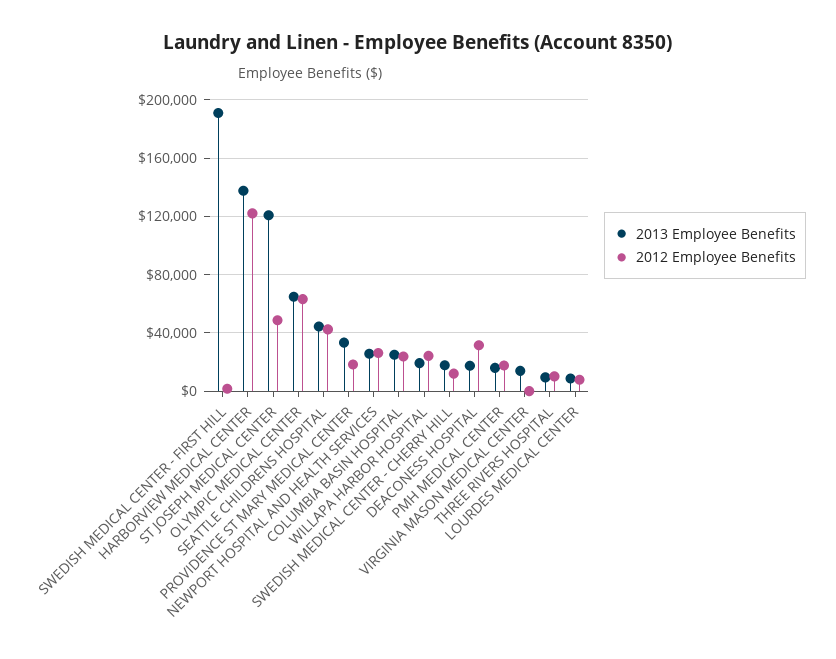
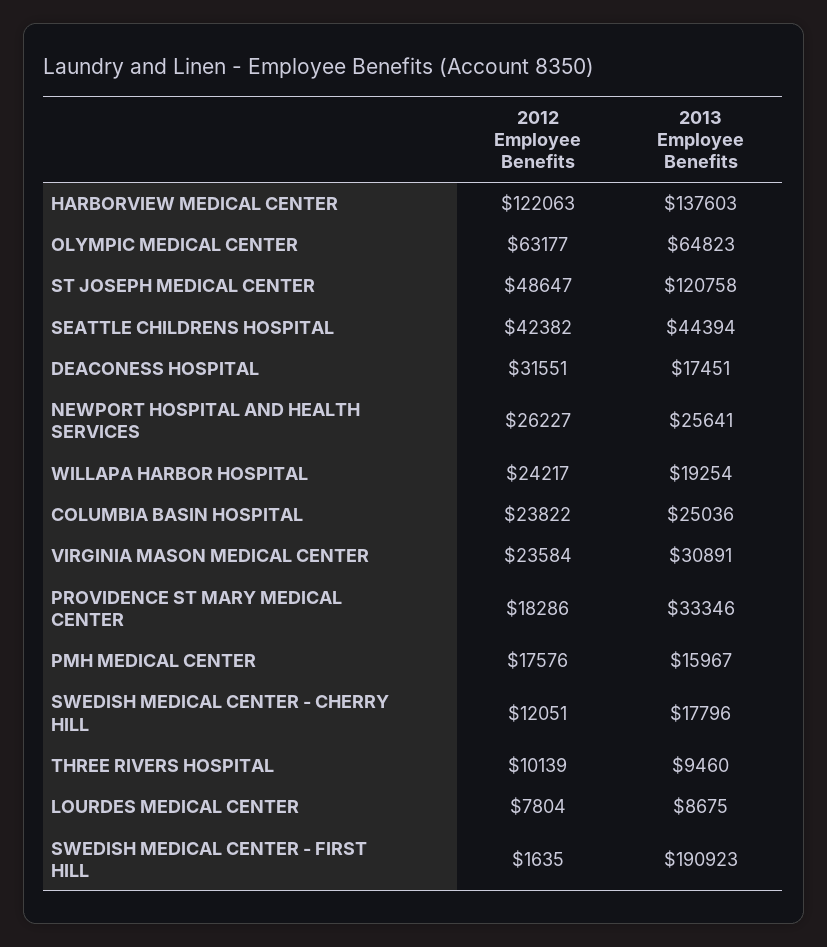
  {
    "2013 Employee Benefits": {
      "SWEDISH MEDICAL CENTER - FIRST HILL": 190923,
      "HARBORVIEW MEDICAL CENTER": 137603,
      "ST JOSEPH MEDICAL CENTER": 120758,
      "OLYMPIC MEDICAL CENTER": 64823,
      "SEATTLE CHILDRENS HOSPITAL": 44394,
      "PROVIDENCE ST MARY MEDICAL CENTER": 33346,
      "NEWPORT HOSPITAL AND HEALTH SERVICES": 25641,
      "COLUMBIA BASIN HOSPITAL": 25036,
      "WILLAPA HARBOR HOSPITAL": 19254,
      "SWEDISH MEDICAL CENTER - CHERRY HILL": 17796,
      "DEACONESS HOSPITAL": 17451,
      "PMH MEDICAL CENTER": 15967,
-     "VIRGINIA MASON MEDICAL CENTER": 15000,
+     "VIRGINIA MASON MEDICAL CENTER": 30891,
      "THREE RIVERS HOSPITAL": 9460,
      "LOURDES MEDICAL CENTER": 8675
    },
    "2012 Employee Benefits": {
      "SWEDISH MEDICAL CENTER - FIRST HILL": 1635,
      "HARBORVIEW MEDICAL CENTER": 122063,
      "ST JOSEPH MEDICAL CENTER": 48647,
      "OLYMPIC MEDICAL CENTER": 63177,
      "SEATTLE CHILDRENS HOSPITAL": 42382,
      "PROVIDENCE ST MARY MEDICAL CENTER": 18286,
      "NEWPORT HOSPITAL AND HEALTH SERVICES": 26227,
      "COLUMBIA BASIN HOSPITAL": 23822,
      "WILLAPA HARBOR HOSPITAL": 24217,
      "SWEDISH MEDICAL CENTER - CHERRY HILL": 12051,
      "DEACONESS HOSPITAL": 31551,
      "PMH MEDICAL CENTER": 17576,
-     "VIRGINIA MASON MEDICAL CENTER": 0,
+     "VIRGINIA MASON MEDICAL CENTER": 23584,
      "THREE RIVERS HOSPITAL": 10139,
      "LOURDES MEDICAL CENTER": 7804
    }
  }

